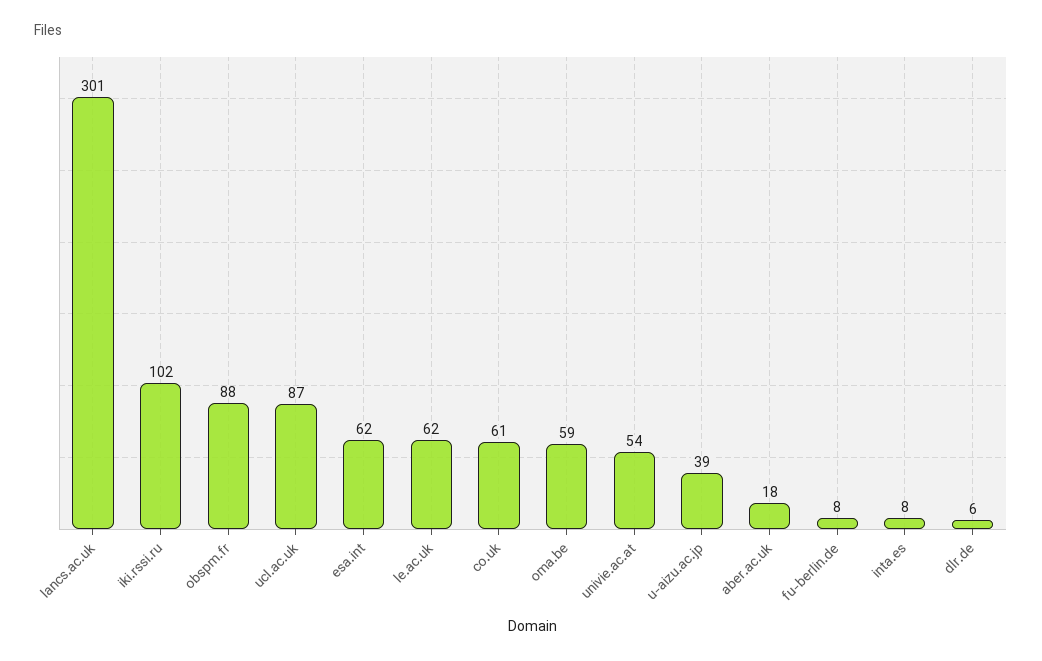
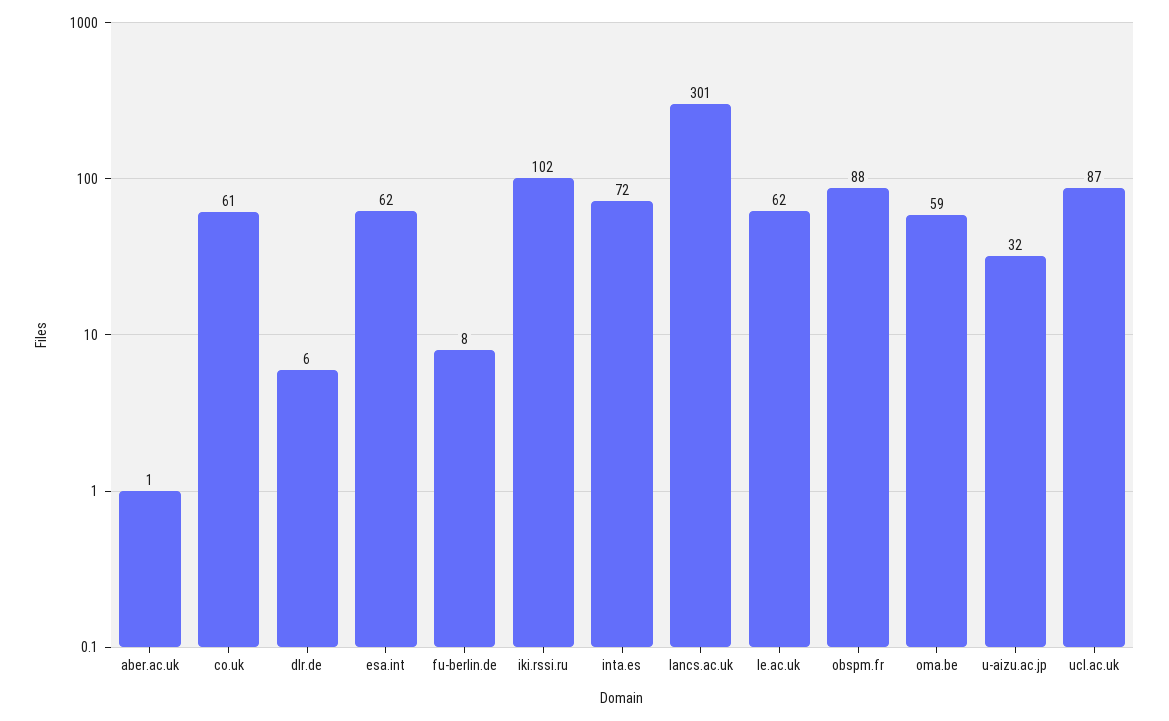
  {
    "lancs.ac.uk": 301,
    "iki.rssi.ru": 102,
    "obspm.fr": 88,
    "ucl.ac.uk": 87,
    "esa.int": 62,
    "le.ac.uk": 62,
    "co.uk": 61,
    "oma.be": 59,
-   "univie.ac.at": 54,
-   "u-aizu.ac.jp": 39,
+   "u-aizu.ac.jp": 32,
-   "aber.ac.uk": 18,
+   "aber.ac.uk": 1,
    "fu-berlin.de": 8,
-   "inta.es": 8,
+   "inta.es": 72,
    "dlr.de": 6
  }

